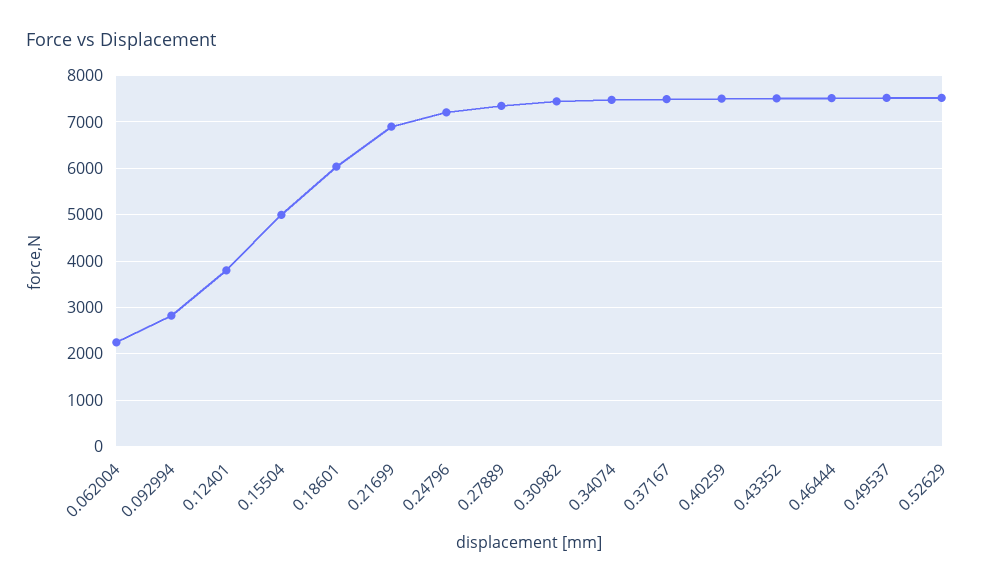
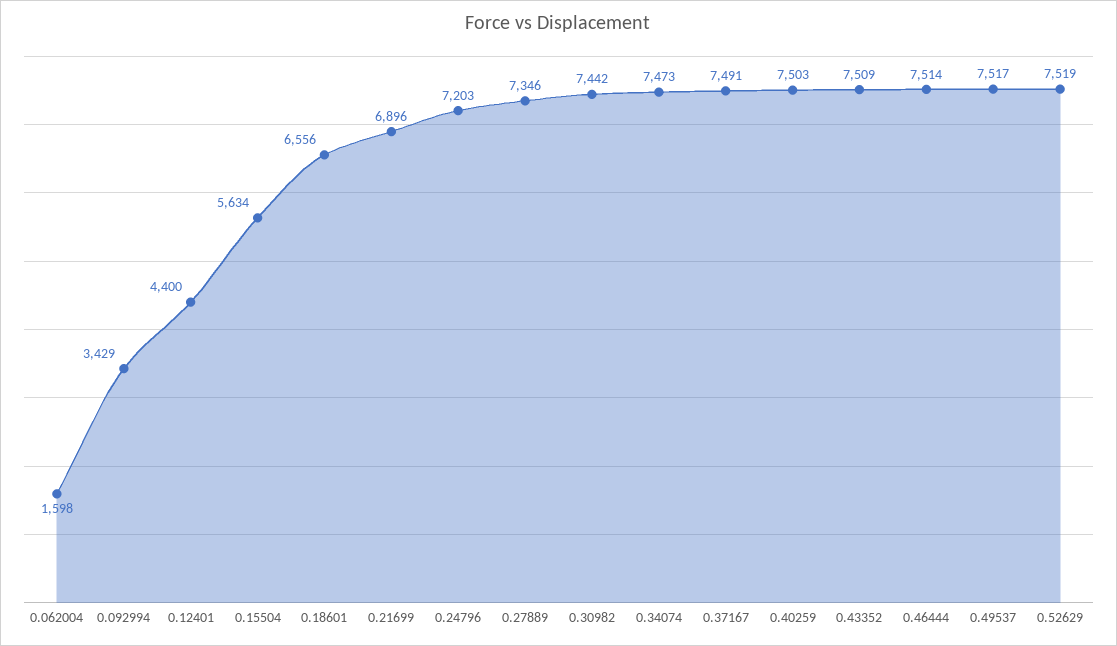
  {
-   "0.062004": 2200,
+   "0.062004": 1598,
-   "0.092994": 2800,
+   "0.092994": 3429,
-   "0.12401": 3800,
+   "0.12401": 4400,
-   "0.15504": 5000,
+   "0.15504": 5634,
-   "0.18601": 6000,
+   "0.18601": 6556,
    "0.21699": 6896,
    "0.24796": 7203,
    "0.27889": 7346,
    "0.30982": 7442,
    "0.34074": 7473,
    "0.37167": 7491,
    "0.40259": 7503,
    "0.43352": 7509,
    "0.46444": 7514,
    "0.49537": 7517,
    "0.52629": 7519
  }

